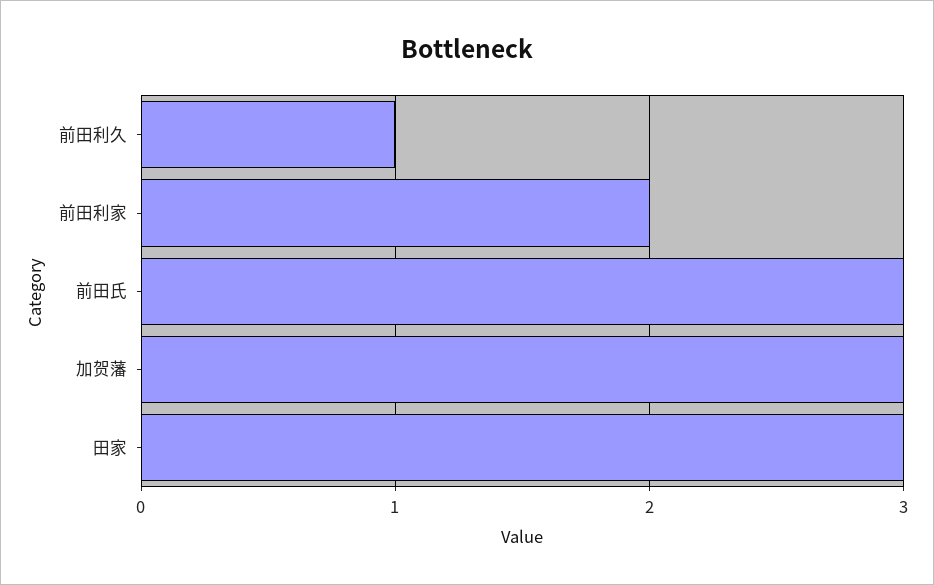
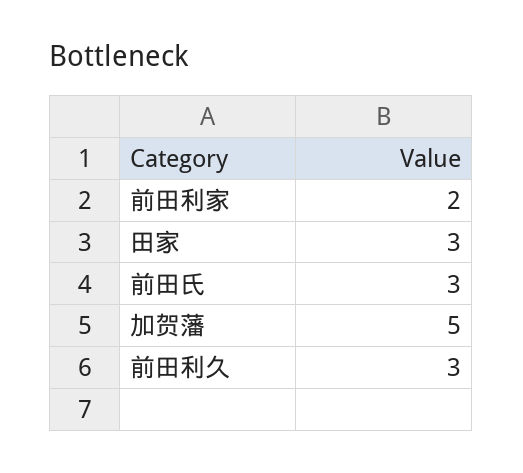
  {
-   "前田利久": 1,
+   "前田利久": 3,
    "前田利家": 2,
    "前田氏": 3,
-   "加贺藩": 3,
+   "加贺藩": 5,
    "田家": 3
  }

